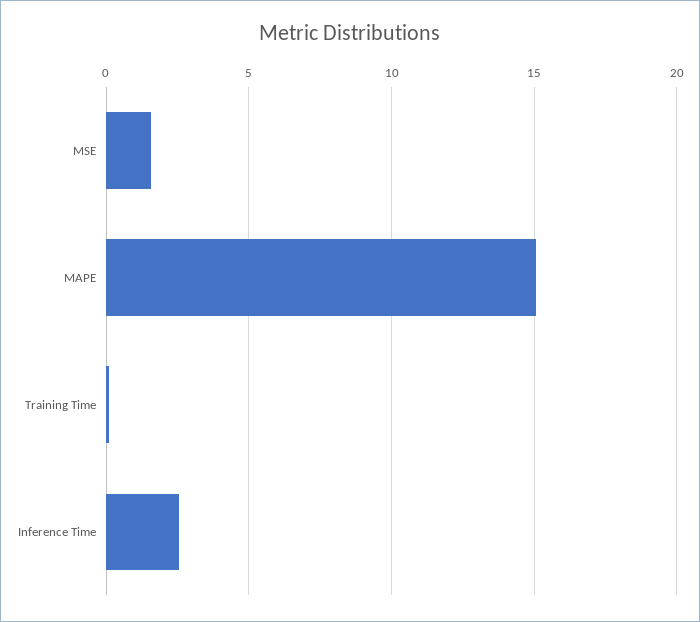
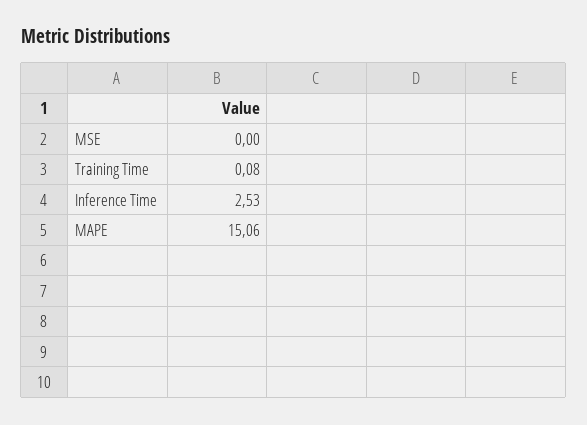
  {
-   "MSE": 1.5,
+   "MSE": 0,
    "MAPE": 15.06,
    "Training Time": 0.08,
    "Inference Time": 2.53
  }

